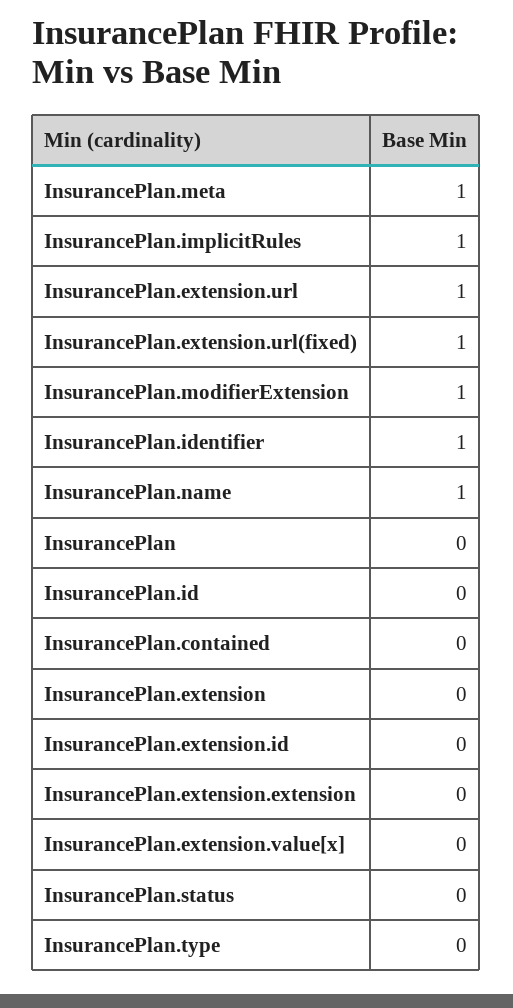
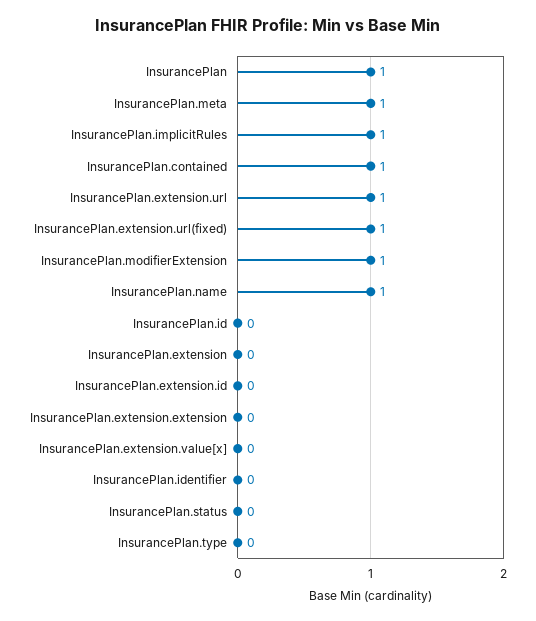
  {
    "InsurancePlan.meta": 1,
    "InsurancePlan.implicitRules": 1,
    "InsurancePlan.extension.url": 1,
    "InsurancePlan.extension.url(fixed)": 1,
    "InsurancePlan.modifierExtension": 1,
-   "InsurancePlan.identifier": 1,
+   "InsurancePlan.identifier": 0,
    "InsurancePlan.name": 1,
-   "InsurancePlan": 0,
+   "InsurancePlan": 1,
    "InsurancePlan.id": 0,
-   "InsurancePlan.contained": 0,
+   "InsurancePlan.contained": 1,
    "InsurancePlan.extension": 0,
    "InsurancePlan.extension.id": 0,
    "InsurancePlan.extension.extension": 0,
    "InsurancePlan.extension.value[x]": 0,
    "InsurancePlan.status": 0,
    "InsurancePlan.type": 0
  }

